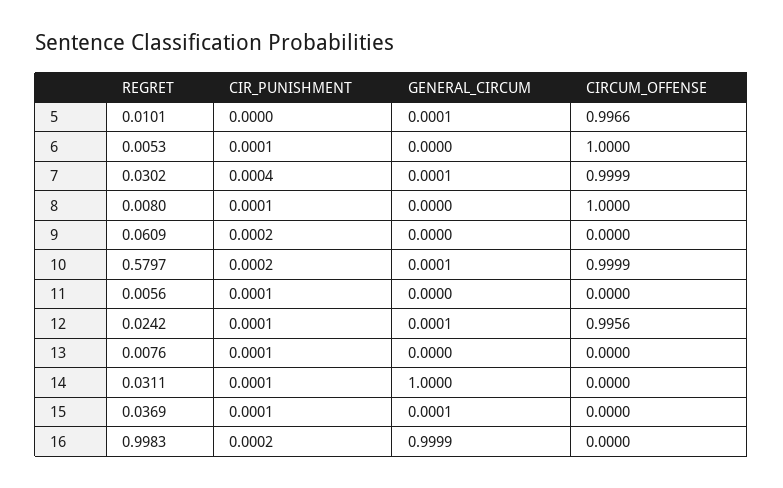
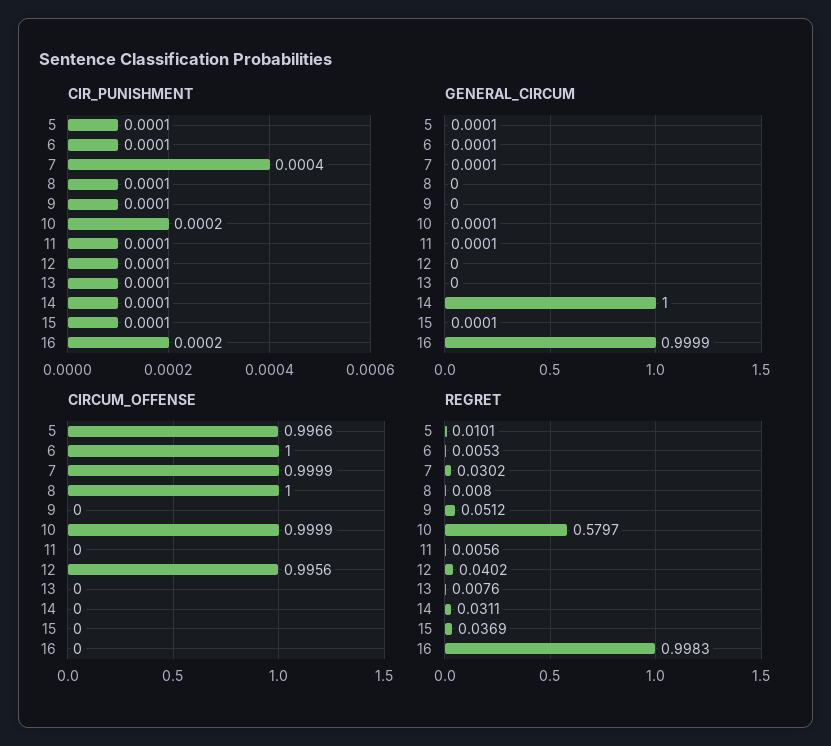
  {
    "REGRET": {
      "5": 0.0101,
      "6": 0.0053,
      "7": 0.0302,
      "8": 0.008,
-     "9": 0.0609,
+     "9": 0.0512,
      "10": 0.5797,
      "11": 0.0056,
-     "12": 0.0242,
+     "12": 0.0402,
      "13": 0.0076,
      "14": 0.0311,
      "15": 0.0369,
      "16": 0.9983
    },
    "CIR_PUNISHMENT": {
-     "5": 0,
+     "5": 0.0001,
      "6": 0.0001,
      "7": 0.0004,
      "8": 0.0001,
-     "9": 0.0002,
+     "9": 0.0001,
      "10": 0.0002,
      "11": 0.0001,
      "12": 0.0001,
      "13": 0.0001,
      "14": 0.0001,
      "15": 0.0001,
      "16": 0.0002
    },
    "GENERAL_CIRCUM": {
      "5": 0.0001,
-     "6": 0,
+     "6": 0.0001,
      "7": 0.0001,
      "8": 0,
      "9": 0,
      "10": 0.0001,
-     "11": 0,
+     "11": 0.0001,
-     "12": 0.0001,
+     "12": 0,
      "13": 0,
      "14": 1,
      "15": 0.0001,
      "16": 0.9999
    },
    "CIRCUM_OFFENSE": {
      "5": 0.9966,
      "6": 1,
      "7": 0.9999,
      "8": 1,
      "9": 0,
      "10": 0.9999,
      "11": 0,
      "12": 0.9956,
      "13": 0,
      "14": 0,
      "15": 0,
      "16": 0
    }
  }

